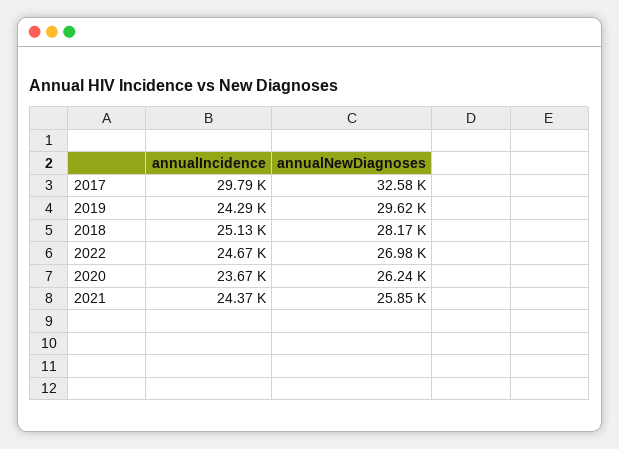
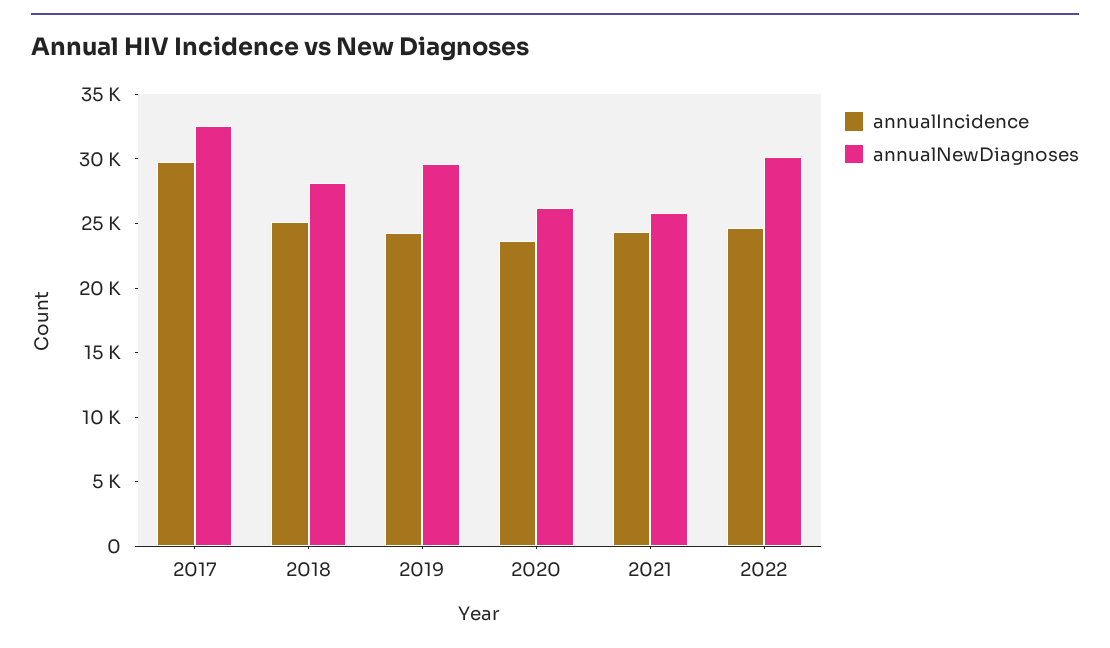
  {
    "annualIncidence": {
      "2017": 29790,
      "2019": 24290,
      "2018": 25130,
      "2022": 24670,
      "2020": 23670,
      "2021": 24370
    },
    "annualNewDiagnoses": {
      "2017": 32580,
      "2019": 29620,
      "2018": 28170,
-     "2022": 26980,
+     "2022": 30000,
      "2020": 26240,
      "2021": 25850
    }
  }

